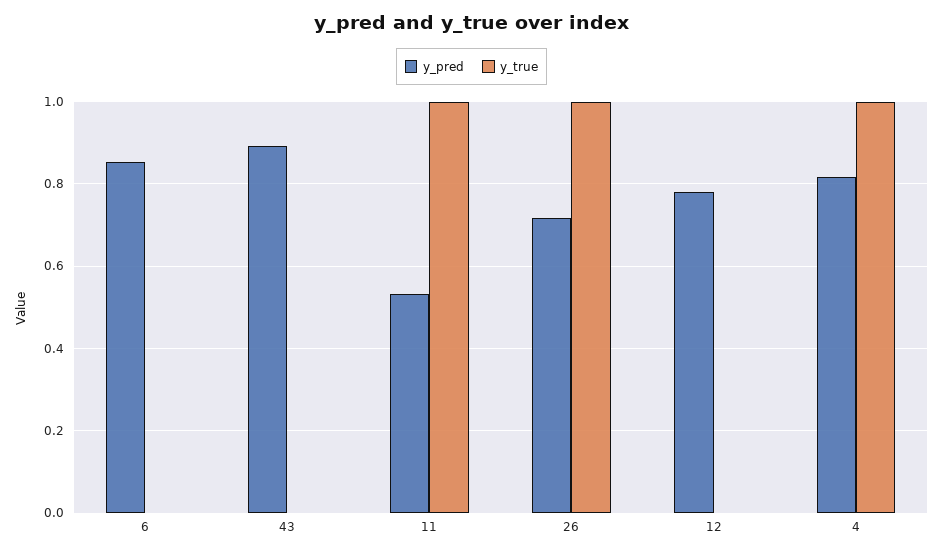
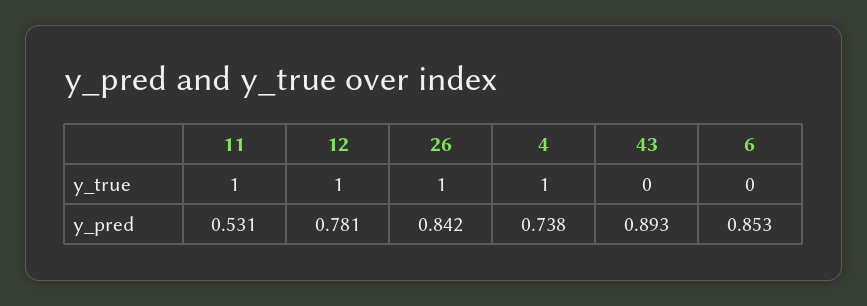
  {
    "y_pred": {
      "6": 0.853,
      "43": 0.893,
      "11": 0.531,
-     "26": 0.72,
+     "26": 0.842,
      "12": 0.781,
-     "4": 0.82
+     "4": 0.738
    },
    "y_true": {
      "6": 0,
      "43": 0,
      "11": 1,
      "26": 1,
-     "12": 0,
+     "12": 1,
      "4": 1
    }
  }

